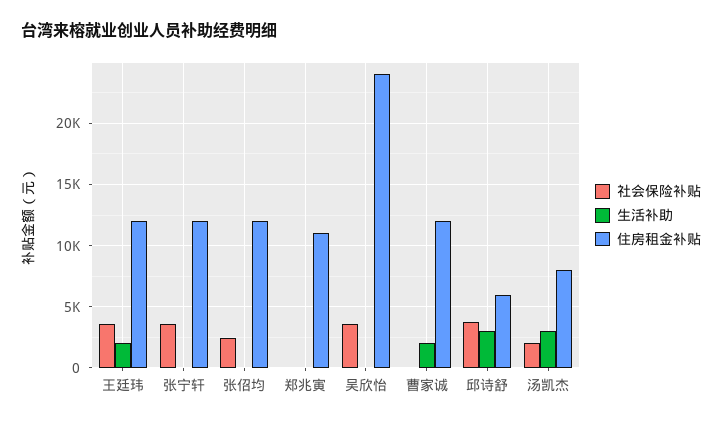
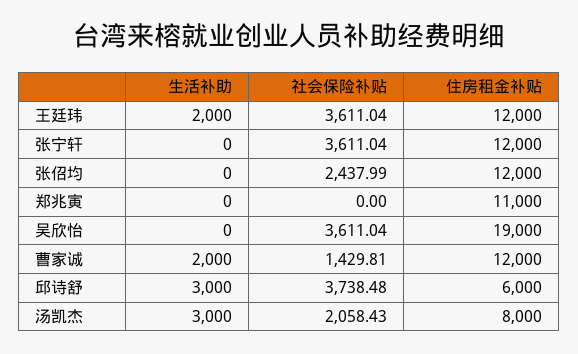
  {
    "社会保险补贴": {
      "王廷玮": 3611.04,
      "张宁轩": 3611.04,
      "张佋均": 2437.99,
      "郑兆寅": 0,
      "吴欣怡": 3611.04,
-     "曹家诚": 0,
+     "曹家诚": 1429.81,
      "邱诗舒": 3738.48,
      "汤凯杰": 2058.43
    },
    "生活补助": {
      "王廷玮": 2000,
      "张宁轩": 0,
      "张佋均": 0,
      "郑兆寅": 0,
      "吴欣怡": 0,
      "曹家诚": 2000,
      "邱诗舒": 3000,
      "汤凯杰": 3000
    },
    "住房租金补贴": {
      "王廷玮": 12000,
      "张宁轩": 12000,
      "张佋均": 12000,
      "郑兆寅": 11000,
-     "吴欣怡": 24000,
+     "吴欣怡": 19000,
      "曹家诚": 12000,
      "邱诗舒": 6000,
      "汤凯杰": 8000
    }
  }

